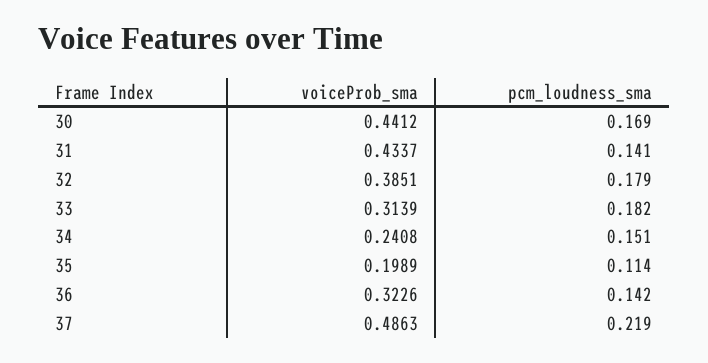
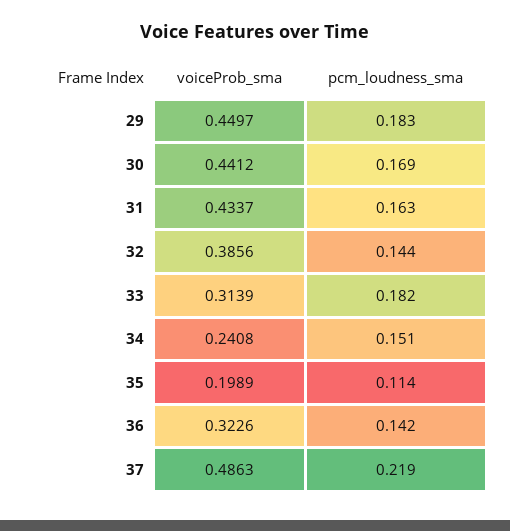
  {
    "voiceProb_sma": {
      "30": 0.4412,
      "31": 0.4337,
-     "32": 0.3851,
+     "32": 0.3856,
      "33": 0.3139,
      "34": 0.2408,
      "35": 0.1989,
      "36": 0.3226,
-     "37": 0.4863
+     "37": 0.4863,
+     "29": 0.4497
    },
    "pcm_loudness_sma": {
      "30": 0.169,
-     "31": 0.141,
+     "31": 0.163,
-     "32": 0.179,
+     "32": 0.144,
      "33": 0.182,
      "34": 0.151,
      "35": 0.114,
      "36": 0.142,
-     "37": 0.219
+     "37": 0.219,
+     "29": 0.183
    }
  }

